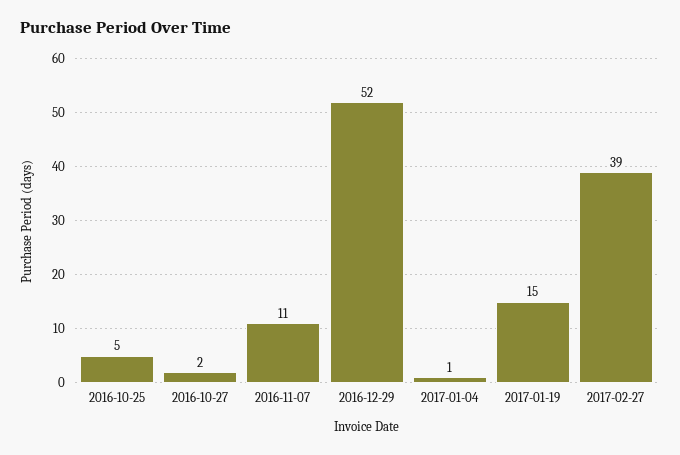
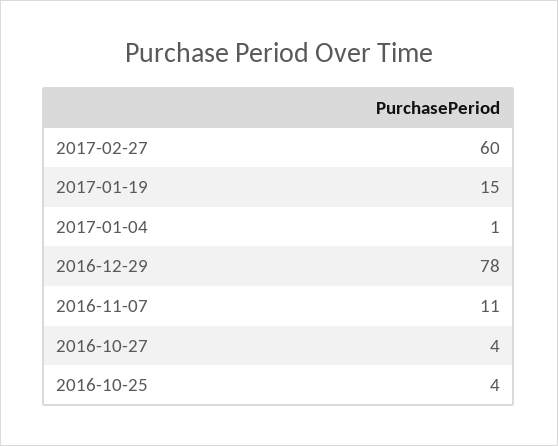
  {
-   "2016-10-25": 5,
+   "2016-10-25": 4,
-   "2016-10-27": 2,
+   "2016-10-27": 4,
    "2016-11-07": 11,
-   "2016-12-29": 52,
+   "2016-12-29": 78,
    "2017-01-04": 1,
    "2017-01-19": 15,
-   "2017-02-27": 39
+   "2017-02-27": 60
  }

